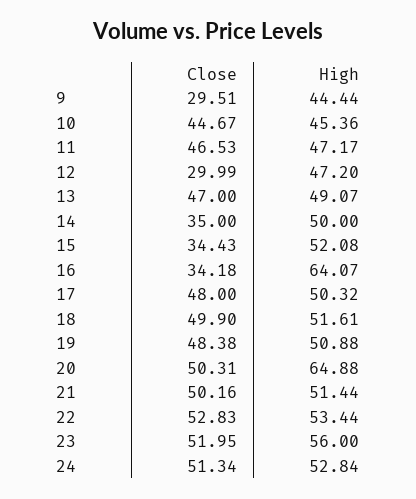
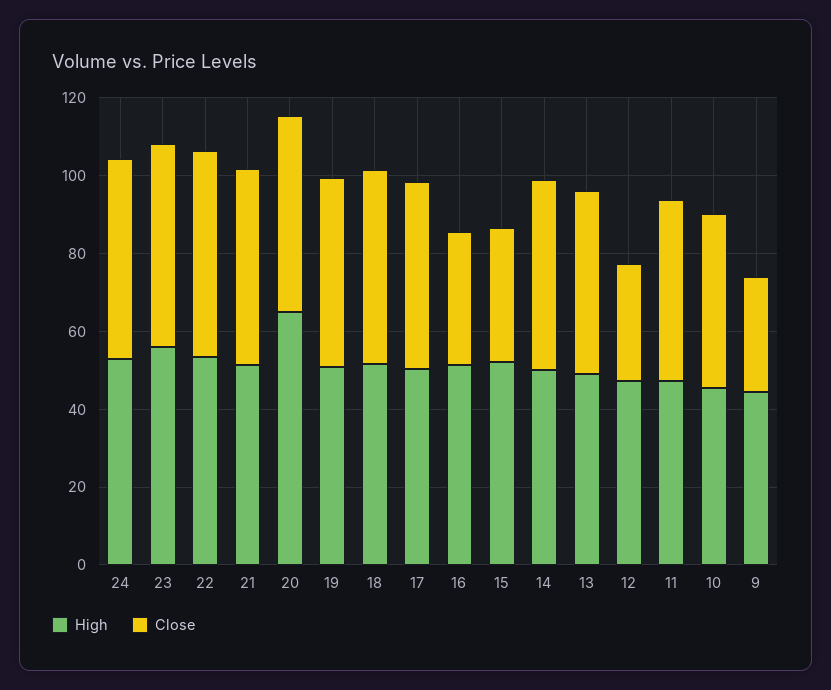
  {
    "Close": {
      "9": 29.51,
      "10": 44.67,
      "11": 46.53,
      "12": 29.99,
      "13": 47,
-     "14": 35,
+     "14": 50,
      "15": 34.43,
      "16": 34.18,
      "17": 48,
      "18": 49.9,
      "19": 48.38,
      "20": 50.31,
      "21": 50.16,
      "22": 52.83,
      "23": 51.95,
      "24": 51.34
    },
    "High": {
      "9": 44.44,
      "10": 45.36,
      "11": 47.17,
      "12": 47.2,
      "13": 49.07,
      "14": 50,
      "15": 52.08,
-     "16": 64.07,
+     "16": 50,
      "17": 50.32,
      "18": 51.61,
      "19": 50.88,
      "20": 64.88,
      "21": 51.44,
      "22": 53.44,
      "23": 56,
      "24": 52.84
    }
  }

